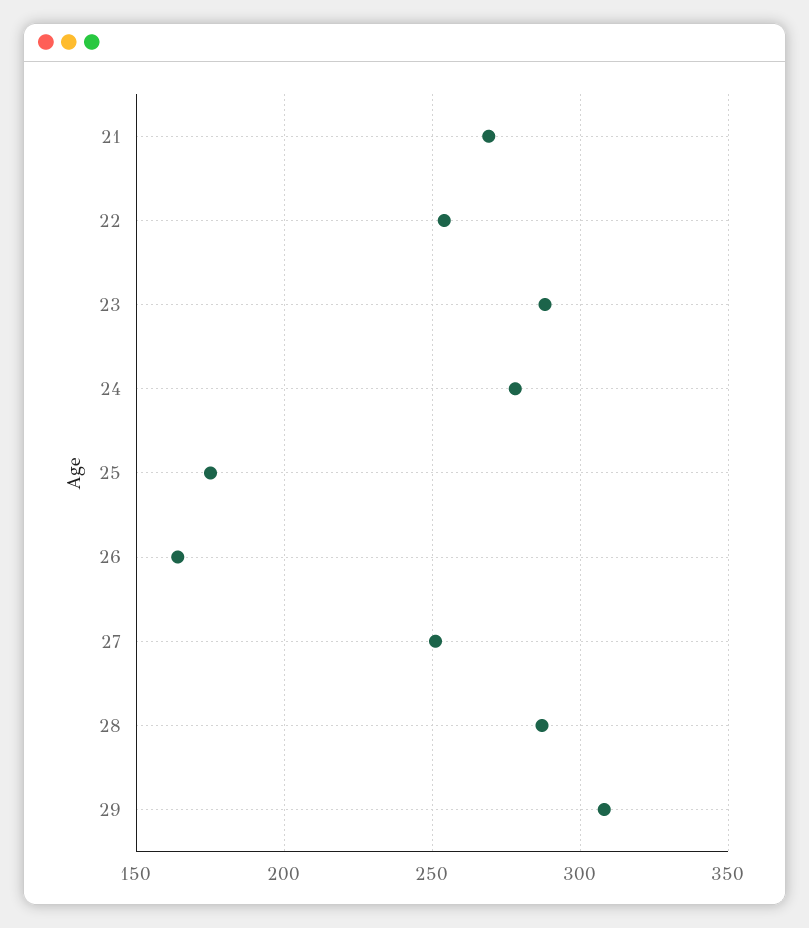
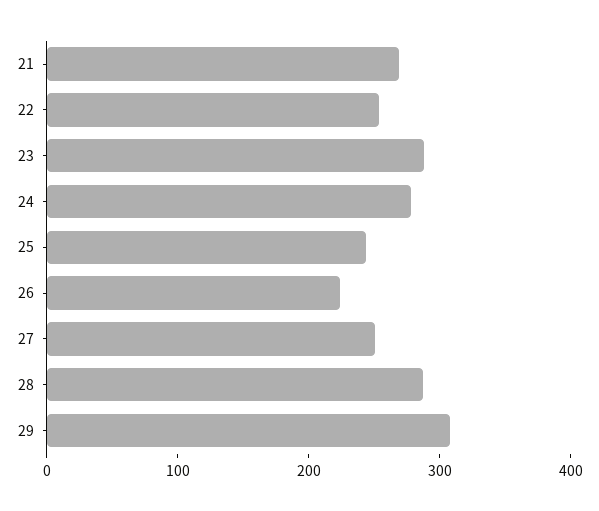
  {
    "21": 270,
    "22": 255,
    "23": 290,
    "24": 280,
-   "25": 175,
+   "25": 240,
-   "26": 165,
+   "26": 220,
    "27": 250,
    "28": 285,
    "29": 310
  }

